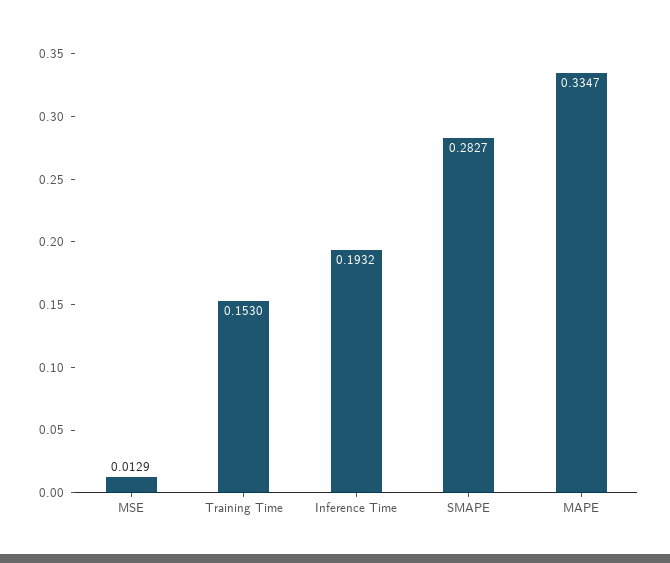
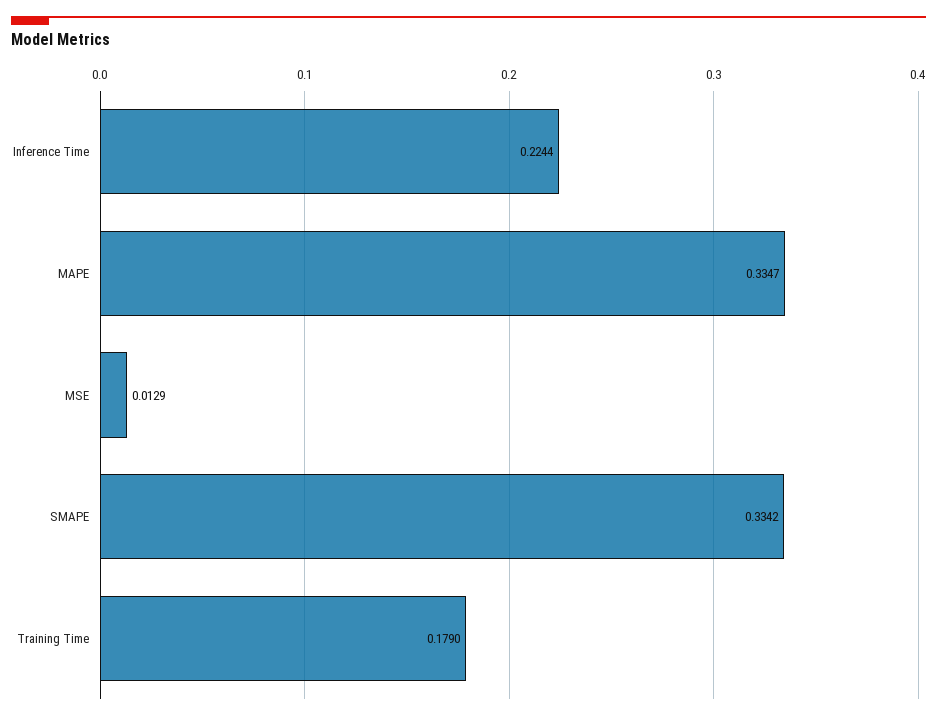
  {
    "MSE": 0.0129,
-   "Training Time": 0.153,
+   "Training Time": 0.179,
-   "Inference Time": 0.1932,
+   "Inference Time": 0.2244,
-   "SMAPE": 0.2827,
+   "SMAPE": 0.3342,
    "MAPE": 0.3347
  }

